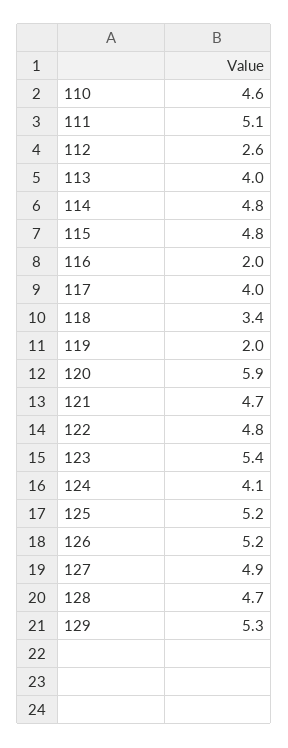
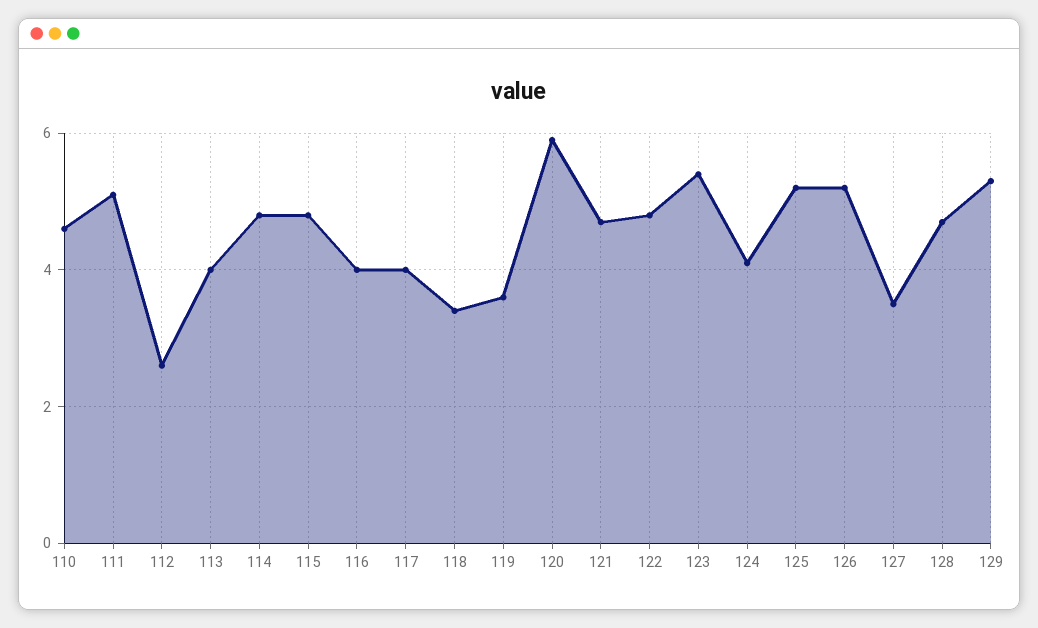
  {
    "110": 4.6,
    "111": 5.1,
    "112": 2.6,
    "113": 4,
    "114": 4.8,
    "115": 4.8,
-   "116": 2,
+   "116": 4,
    "117": 4,
    "118": 3.4,
-   "119": 2,
+   "119": 3.5,
    "120": 5.9,
    "121": 4.7,
    "122": 4.8,
    "123": 5.4,
    "124": 4.1,
    "125": 5.2,
    "126": 5.2,
-   "127": 4.9,
+   "127": 3.5,
    "128": 4.7,
    "129": 5.3
  }

